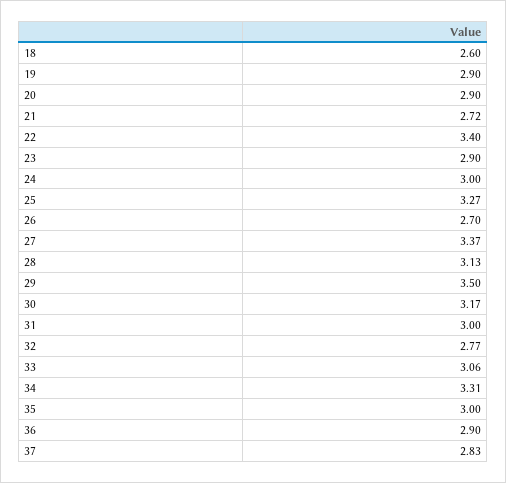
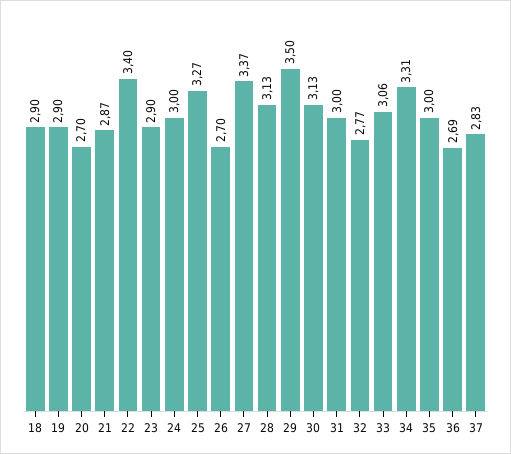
  {
-   "18": 2.6,
+   "18": 2.9,
    "19": 2.9,
-   "20": 2.9,
+   "20": 2.7,
-   "21": 2.72,
+   "21": 2.87,
    "22": 3.4,
    "23": 2.9,
    "24": 3,
    "25": 3.27,
    "26": 2.7,
    "27": 3.37,
    "28": 3.13,
    "29": 3.5,
-   "30": 3.17,
+   "30": 3.13,
    "31": 3,
    "32": 2.77,
    "33": 3.06,
    "34": 3.31,
    "35": 3,
-   "36": 2.9,
+   "36": 2.69,
    "37": 2.83
  }

